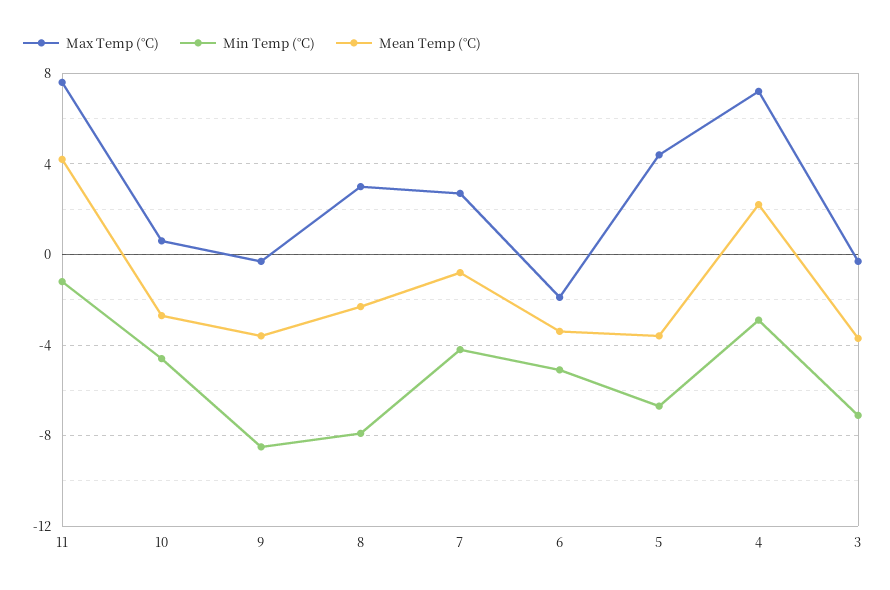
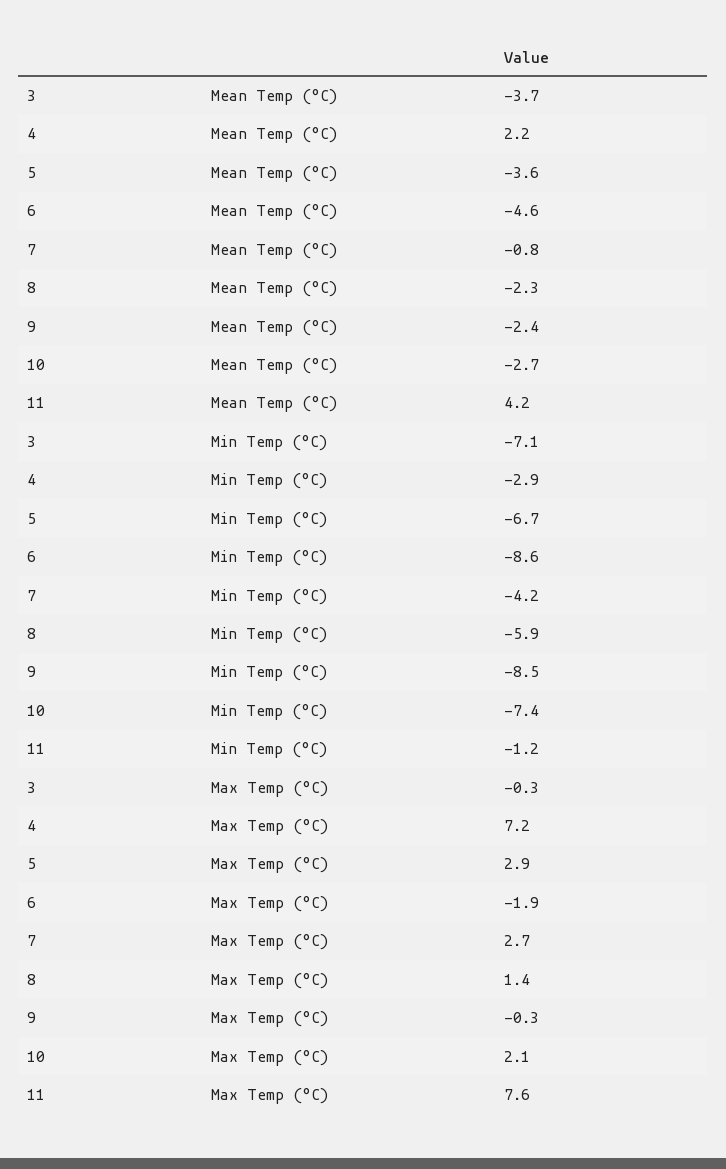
  {
    "Max Temp (°C)": {
      "11": 7.6,
-     "10": 0.5,
+     "10": 2.1,
      "9": -0.3,
-     "8": 3,
+     "8": 1.4,
      "7": 2.7,
      "6": -1.9,
-     "5": 4.5,
+     "5": 2.9,
      "4": 7.2,
      "3": -0.3
    },
    "Min Temp (°C)": {
      "11": -1.2,
-     "10": -4.5,
+     "10": -7.4,
      "9": -8.5,
-     "8": -8,
+     "8": -5.9,
      "7": -4.2,
-     "6": -5,
+     "6": -8.6,
      "5": -6.7,
      "4": -2.9,
      "3": -7.1
    },
    "Mean Temp (°C)": {
      "11": 4.2,
      "10": -2.7,
-     "9": -3.5,
+     "9": -2.4,
      "8": -2.3,
      "7": -0.8,
-     "6": -3.5,
+     "6": -4.6,
      "5": -3.6,
      "4": 2.2,
      "3": -3.7
    }
  }

